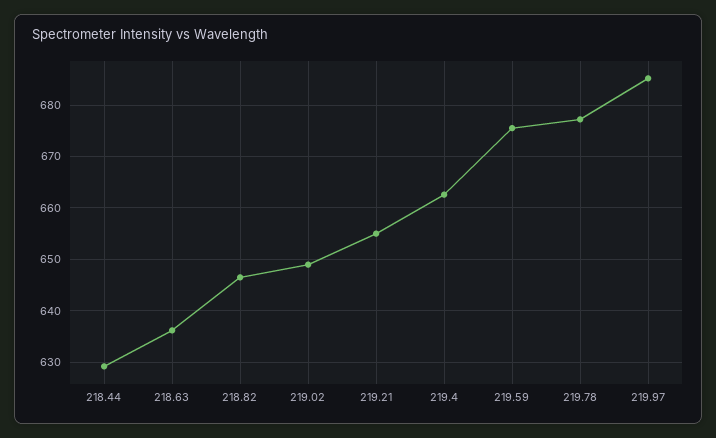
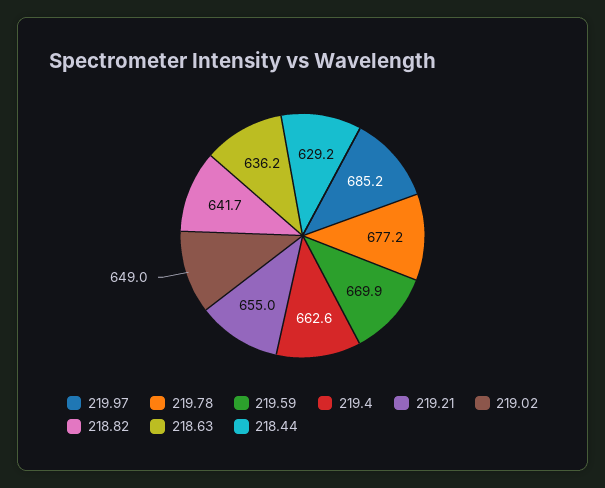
  {
    "218.44": 629.2,
    "218.63": 636.2,
-   "218.82": 646,
+   "218.82": 641.7,
    "219.02": 649,
    "219.21": 655,
    "219.4": 662.6,
-   "219.59": 676,
+   "219.59": 669.9,
    "219.78": 677.2,
    "219.97": 685.2
  }

